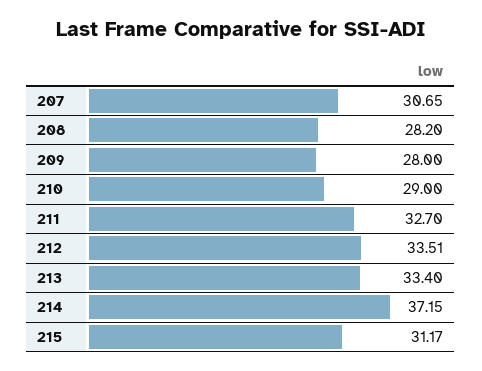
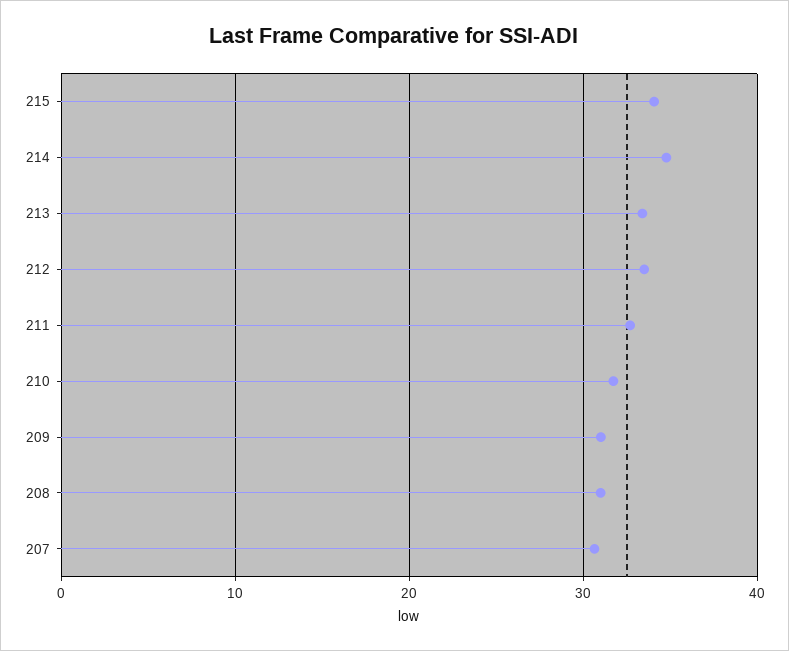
  {
    "207": 30.65,
-   "208": 28.2,
+   "208": 31,
-   "209": 28,
+   "209": 31,
-   "210": 29,
+   "210": 32,
    "211": 32.7,
    "212": 33.51,
    "213": 33.4,
-   "214": 37.15,
+   "214": 35,
-   "215": 31.17
+   "215": 34
  }

